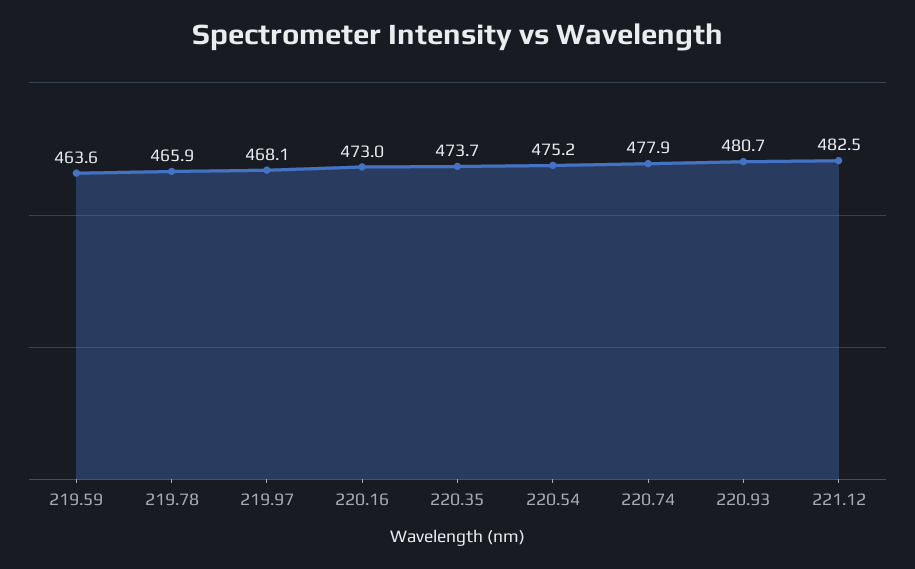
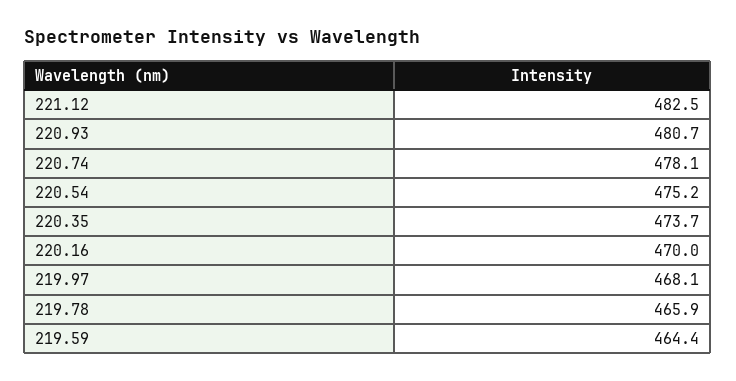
  {
-   "219.59": 463.6,
+   "219.59": 464.4,
    "219.78": 465.9,
    "219.97": 468.1,
-   "220.16": 473,
+   "220.16": 470,
    "220.35": 473.7,
    "220.54": 475.2,
-   "220.74": 477.9,
+   "220.74": 478.1,
    "220.93": 480.7,
    "221.12": 482.5
  }

